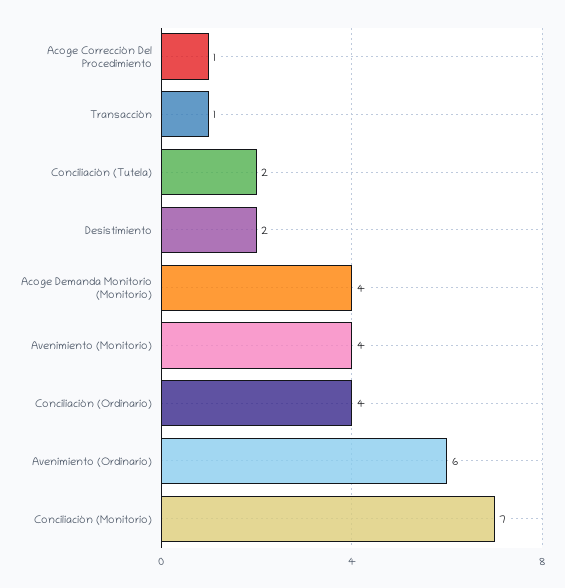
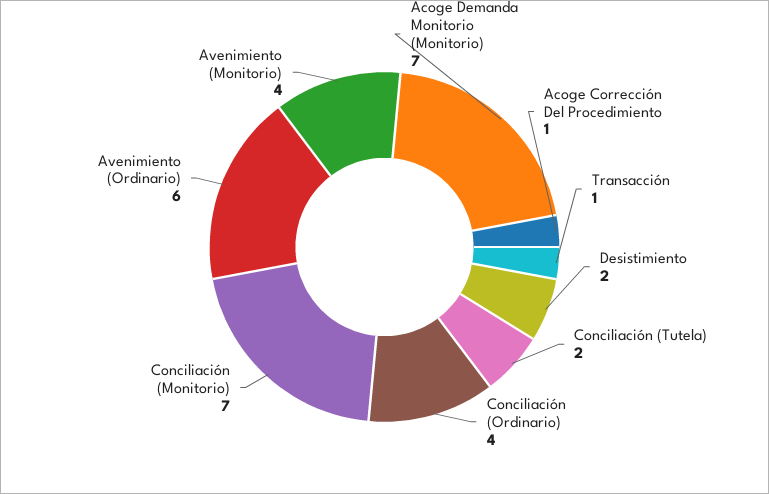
  {
    "Acoge Corrección Del Procedimiento": 1,
    "Transacción": 1,
    "Conciliación (Tutela)": 2,
    "Desistimiento": 2,
-   "Acoge Demanda Monitorio (Monitorio)": 4,
+   "Acoge Demanda Monitorio (Monitorio)": 7,
    "Avenimiento (Monitorio)": 4,
    "Conciliación (Ordinario)": 4,
    "Avenimiento (Ordinario)": 6,
    "Conciliación (Monitorio)": 7
  }

